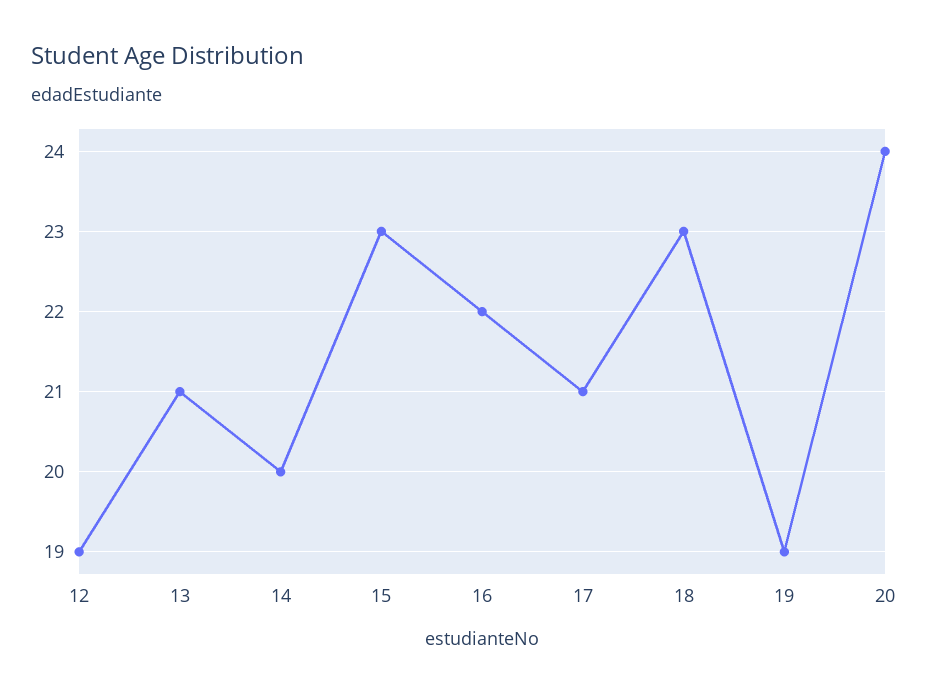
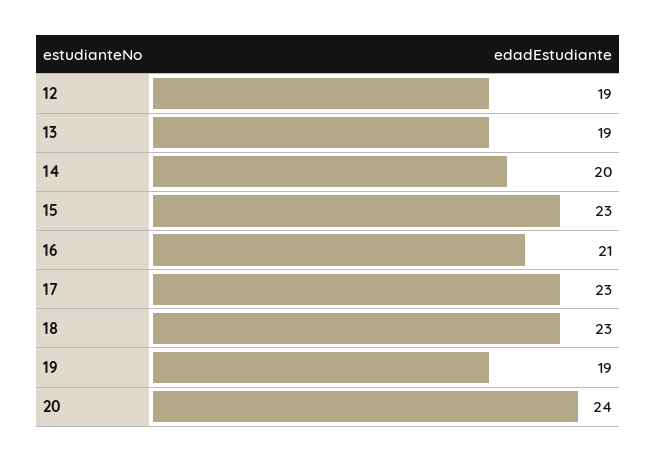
  {
    "12": 19,
-   "13": 21,
+   "13": 19,
    "14": 20,
    "15": 23,
-   "16": 22,
+   "16": 21,
-   "17": 21,
+   "17": 23,
    "18": 23,
    "19": 19,
    "20": 24
  }

